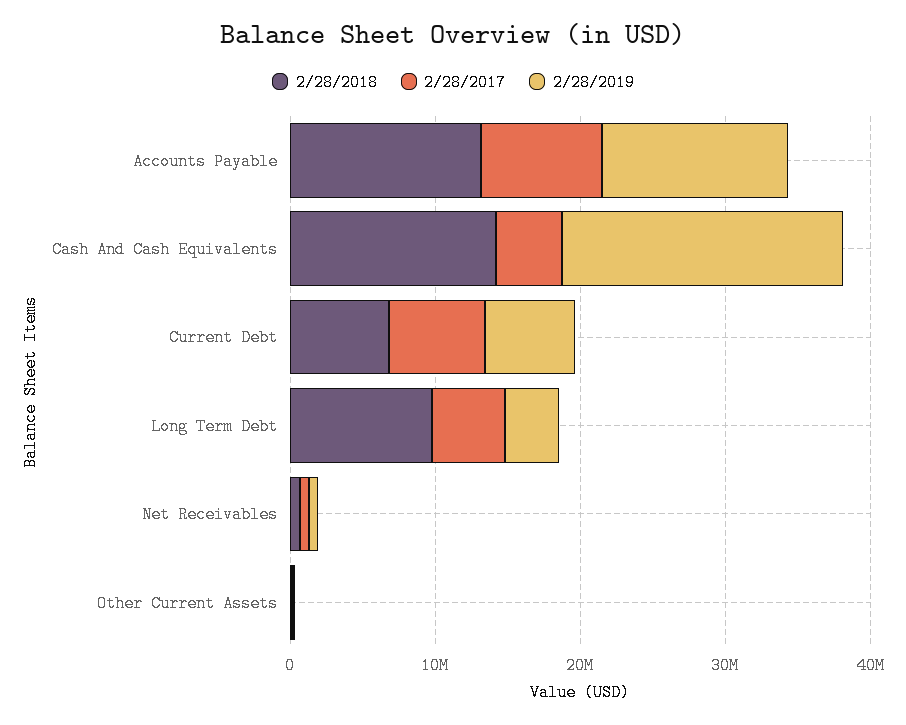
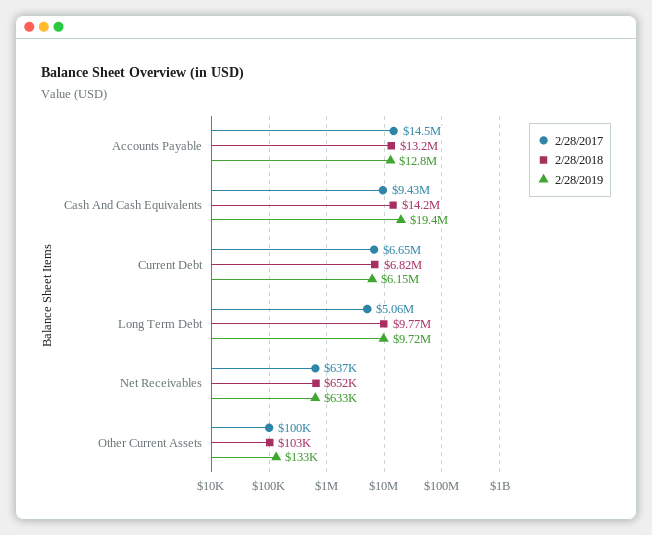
  {
    "2/28/2018": {
      "Accounts Payable": 13200000,
      "Cash And Cash Equivalents": 14200000,
      "Current Debt": 6820000,
      "Long Term Debt": 9770000,
      "Net Receivables": 652000,
      "Other Current Assets": 103000
    },
    "2/28/2017": {
-     "Accounts Payable": 8000000,
+     "Accounts Payable": 14500000,
-     "Cash And Cash Equivalents": 4000000,
+     "Cash And Cash Equivalents": 9430000,
      "Current Debt": 6650000,
      "Long Term Debt": 5060000,
      "Net Receivables": 637000,
      "Other Current Assets": 100000
    },
    "2/28/2019": {
      "Accounts Payable": 12800000,
      "Cash And Cash Equivalents": 19400000,
      "Current Debt": 6150000,
-     "Long Term Debt": 4000000,
+     "Long Term Debt": 9720000,
      "Net Receivables": 633000,
      "Other Current Assets": 133000
    }
  }

